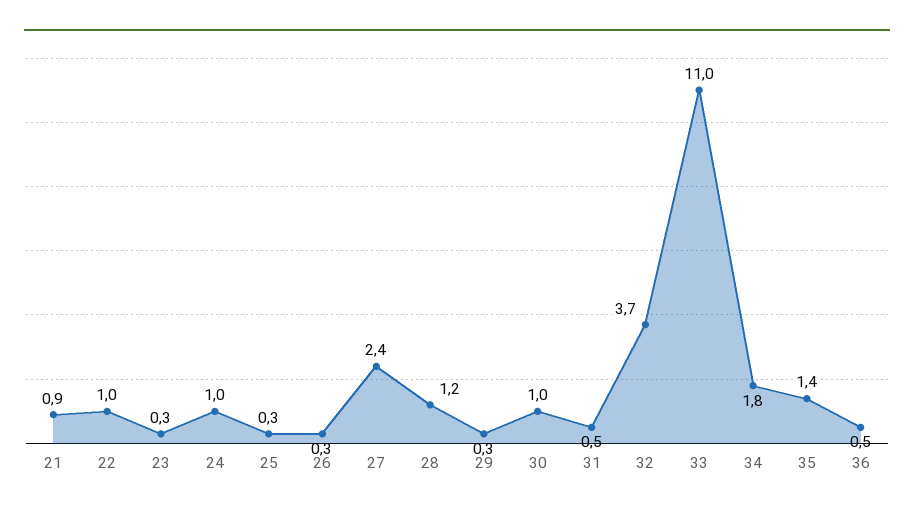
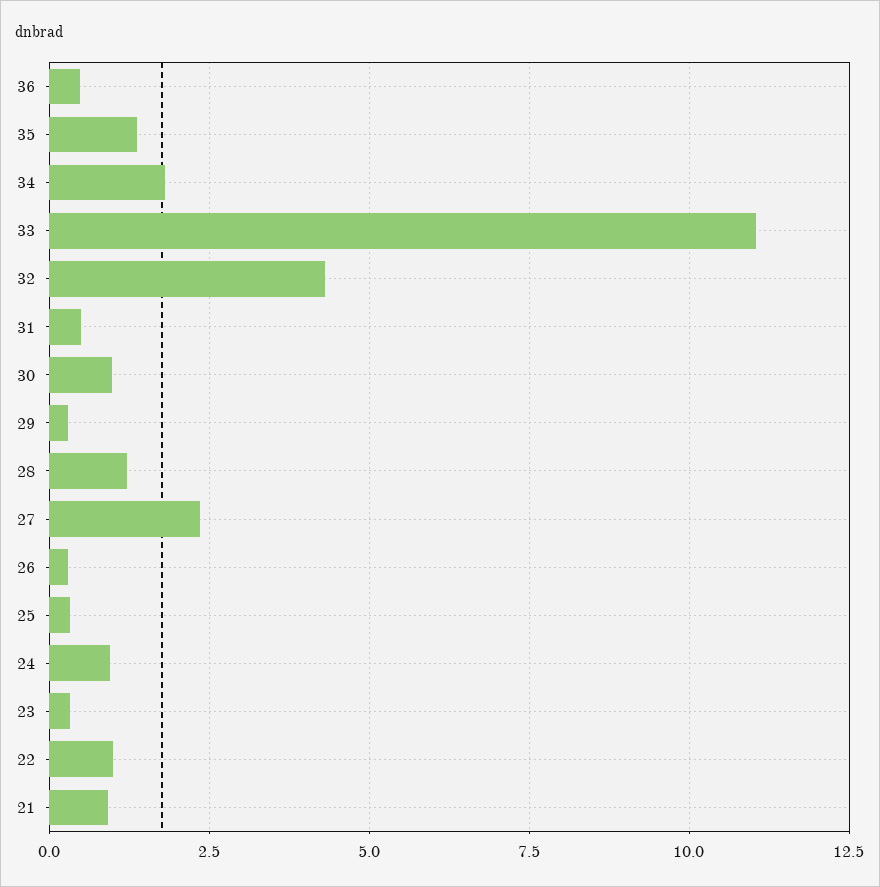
  {
    "21": 0.9,
    "22": 1,
    "23": 0.3,
    "24": 1,
    "25": 0.3,
    "26": 0.3,
    "27": 2.4,
    "28": 1.2,
    "29": 0.3,
    "30": 1,
    "31": 0.5,
-   "32": 3.7,
+   "32": 4.25,
    "33": 11,
    "34": 1.8,
    "35": 1.4,
    "36": 0.5
  }

